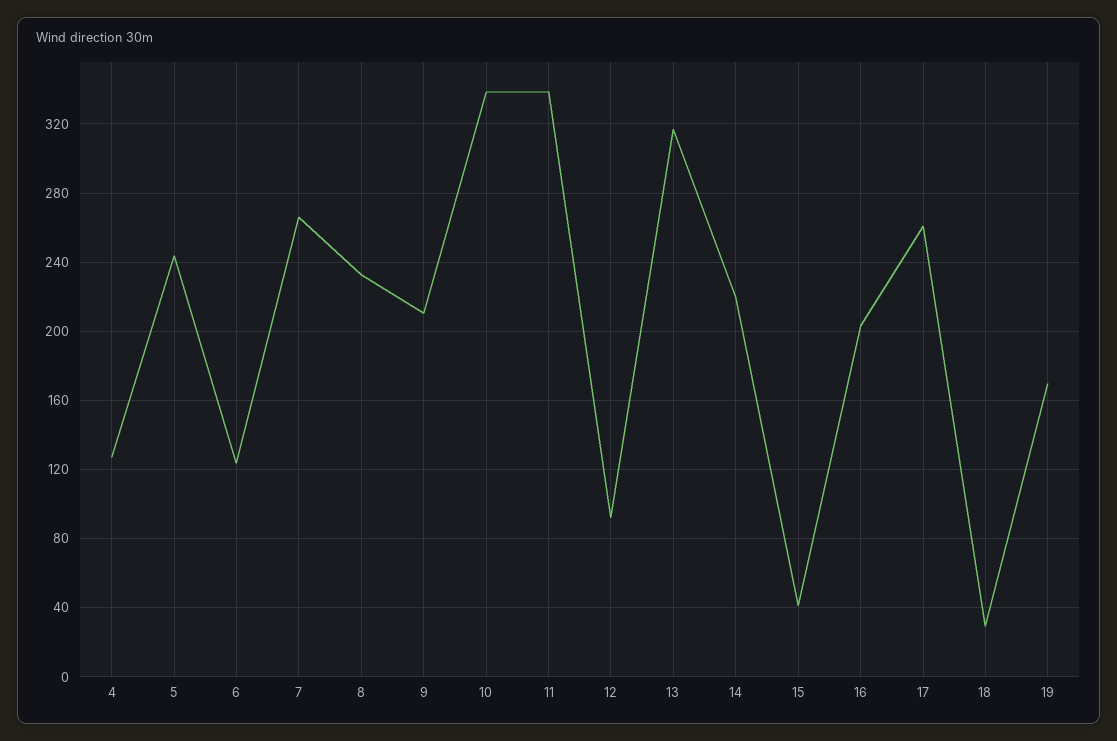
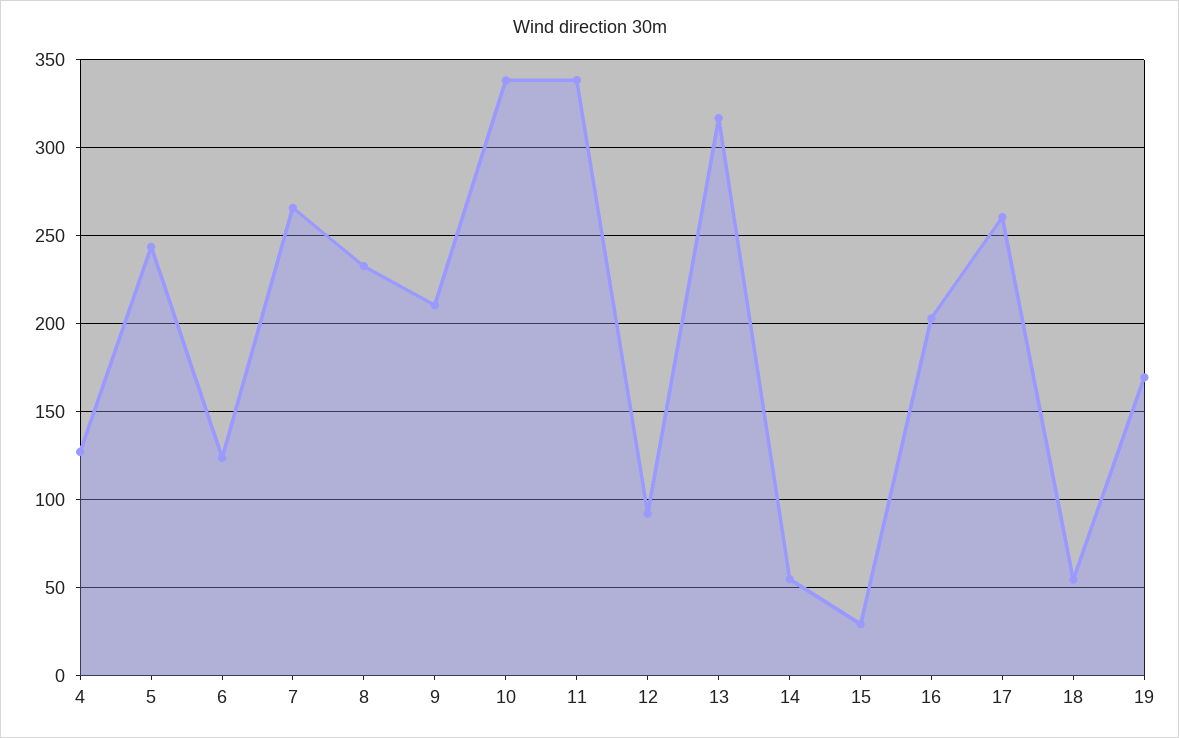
  {
    "4": 125,
    "5": 245,
    "6": 125,
    "7": 265,
    "8": 235,
    "9": 210,
    "10": 340,
    "11": 340,
    "12": 90,
    "13": 315,
-   "14": 220,
+   "14": 55,
-   "15": 40,
+   "15": 30,
    "16": 205,
    "17": 260,
-   "18": 30,
+   "18": 55,
    "19": 170
  }

